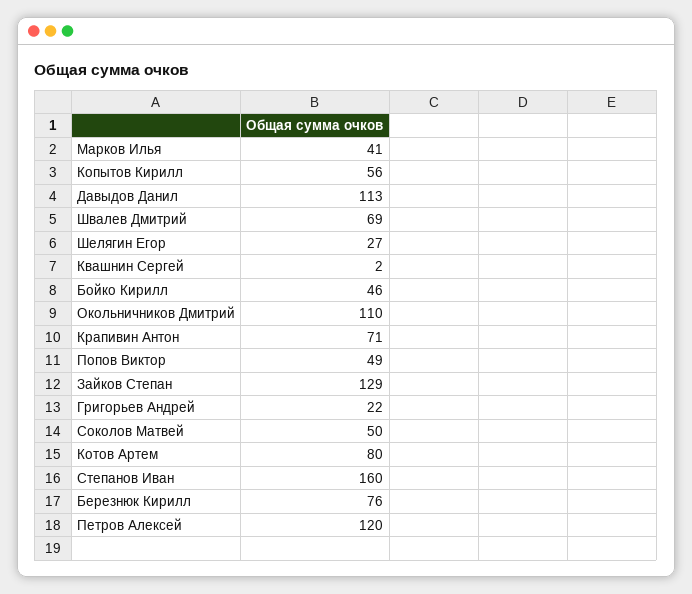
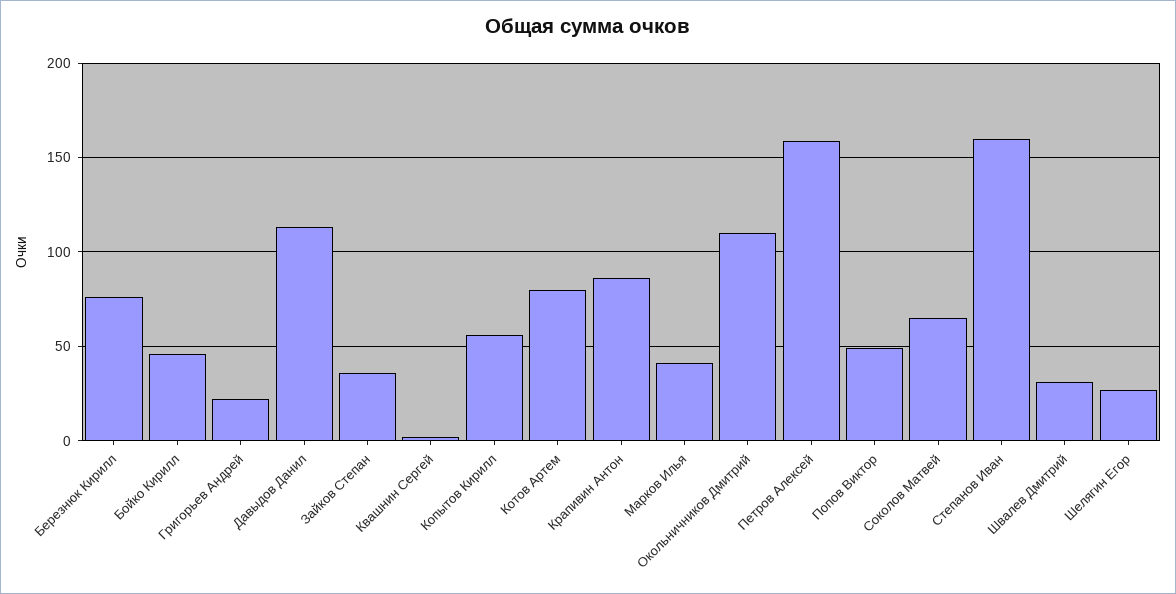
  {
    "Марков Илья": 41,
    "Копытов Кирилл": 56,
    "Давыдов Данил": 113,
-   "Швалев Дмитрий": 69,
+   "Швалев Дмитрий": 30,
    "Шелягин Егор": 27,
    "Квашнин Сергей": 2,
    "Бойко Кирилл": 46,
    "Окольничников Дмитрий": 110,
-   "Крапивин Антон": 71,
+   "Крапивин Антон": 85,
    "Попов Виктор": 49,
-   "Зайков Степан": 129,
+   "Зайков Степан": 35,
    "Григорьев Андрей": 22,
-   "Соколов Матвей": 50,
+   "Соколов Матвей": 65,
    "Котов Артем": 80,
    "Степанов Иван": 160,
    "Березнюк Кирилл": 76,
-   "Петров Алексей": 120
+   "Петров Алексей": 160
  }

